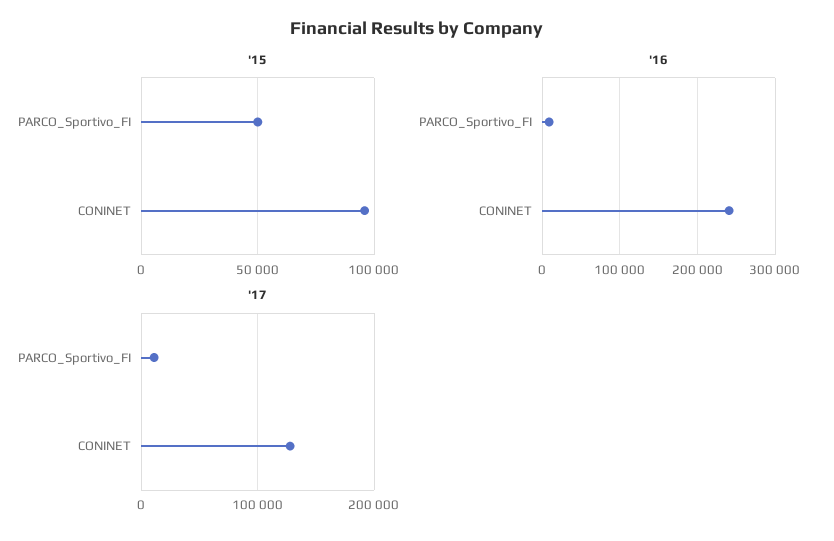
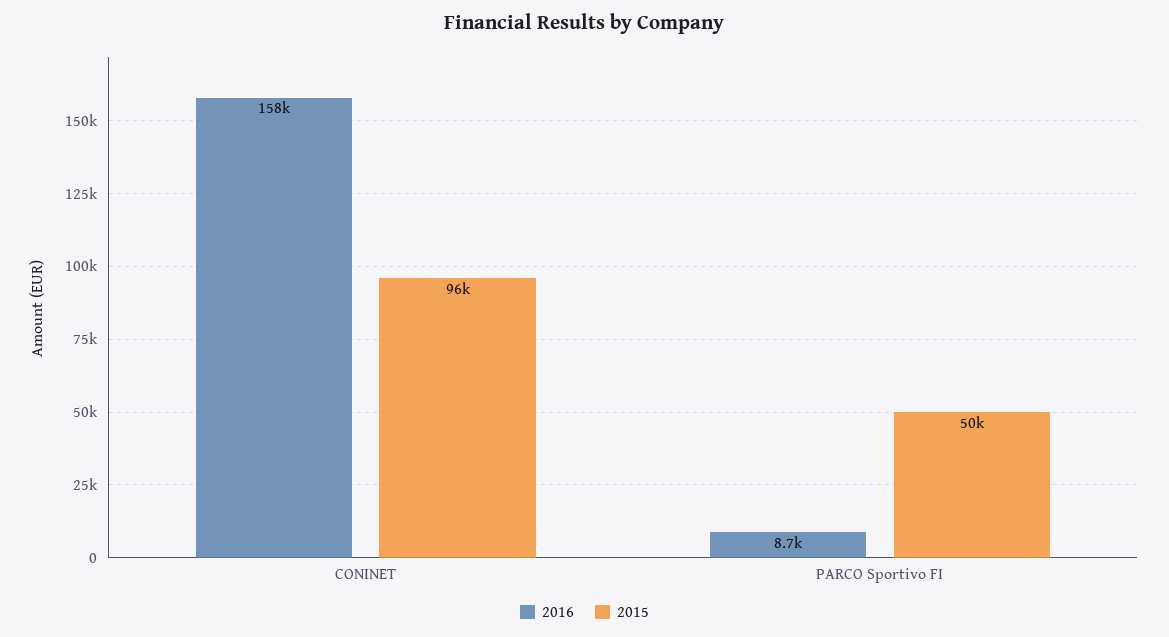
  {
    "'15": {
      "PARCO_Sportivo_FI": 50000,
      "CONINET": 96000
    },
    "'16": {
      "PARCO_Sportivo_FI": 8700,
-     "CONINET": 240000
+     "CONINET": 158000
-   },
+   }
-   "'17": {
-     "PARCO_Sportivo_FI": 10000,
-     "CONINET": 130000
-   }
  }

